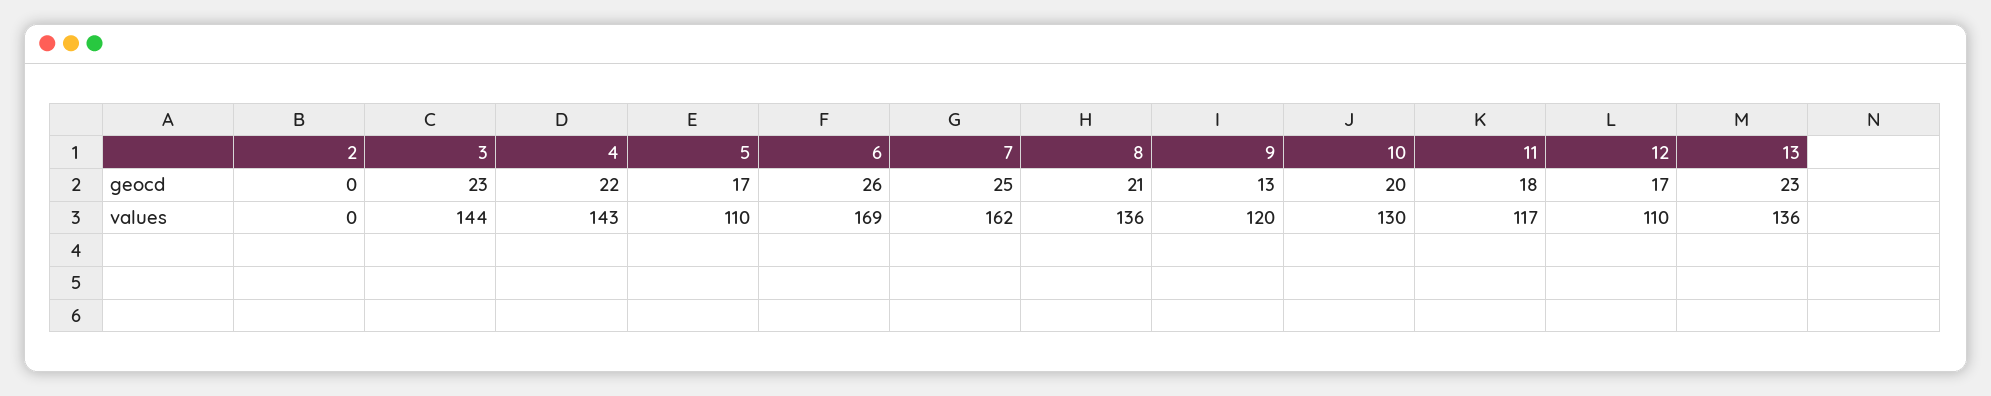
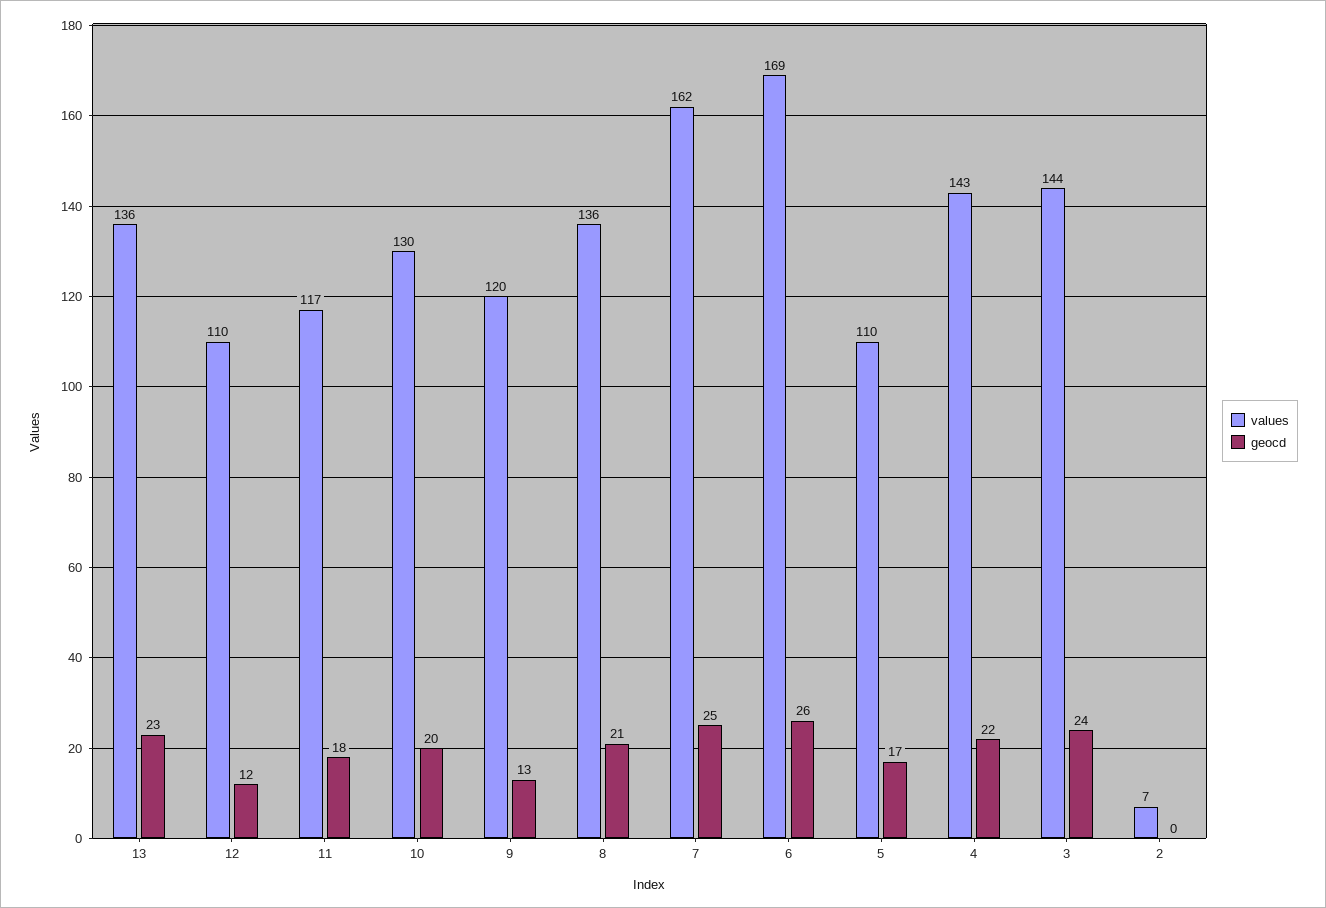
  {
    "geocd": {
      "2": 0,
-     "3": 23,
+     "3": 24,
      "4": 22,
      "5": 17,
      "6": 26,
      "7": 25,
      "8": 21,
      "9": 13,
      "10": 20,
      "11": 18,
-     "12": 17,
+     "12": 12,
      "13": 23
    },
    "values": {
-     "2": 0,
+     "2": 7,
      "3": 144,
      "4": 143,
      "5": 110,
      "6": 169,
      "7": 162,
      "8": 136,
      "9": 120,
      "10": 130,
      "11": 117,
      "12": 110,
      "13": 136
    }
  }

